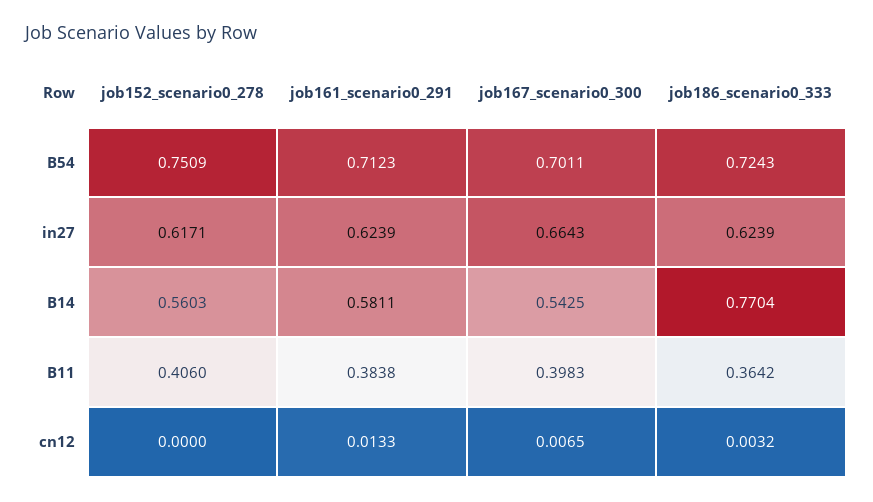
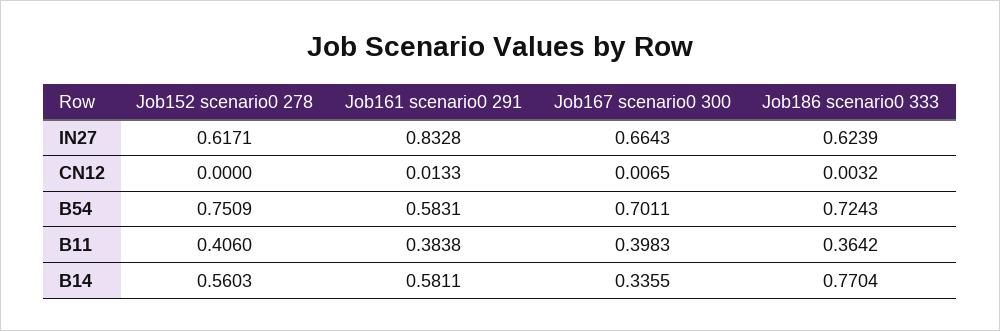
  {
    "job152_scenario0_278": {
      "B54": 0.7509,
      "in27": 0.6171,
      "B14": 0.5603,
      "B11": 0.406,
      "cn12": 0
    },
    "job161_scenario0_291": {
-     "B54": 0.7123,
+     "B54": 0.5831,
-     "in27": 0.6239,
+     "in27": 0.8328,
      "B14": 0.5811,
      "B11": 0.3838,
      "cn12": 0.0133
    },
    "job167_scenario0_300": {
      "B54": 0.7011,
      "in27": 0.6643,
-     "B14": 0.5425,
+     "B14": 0.3355,
      "B11": 0.3983,
      "cn12": 0.0065
    },
    "job186_scenario0_333": {
      "B54": 0.7243,
      "in27": 0.6239,
      "B14": 0.7704,
      "B11": 0.3642,
      "cn12": 0.0032
    }
  }

